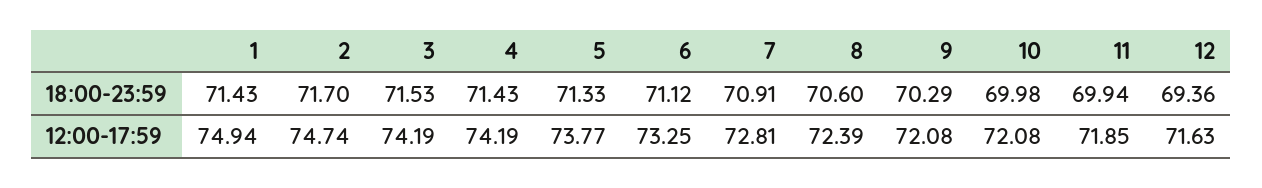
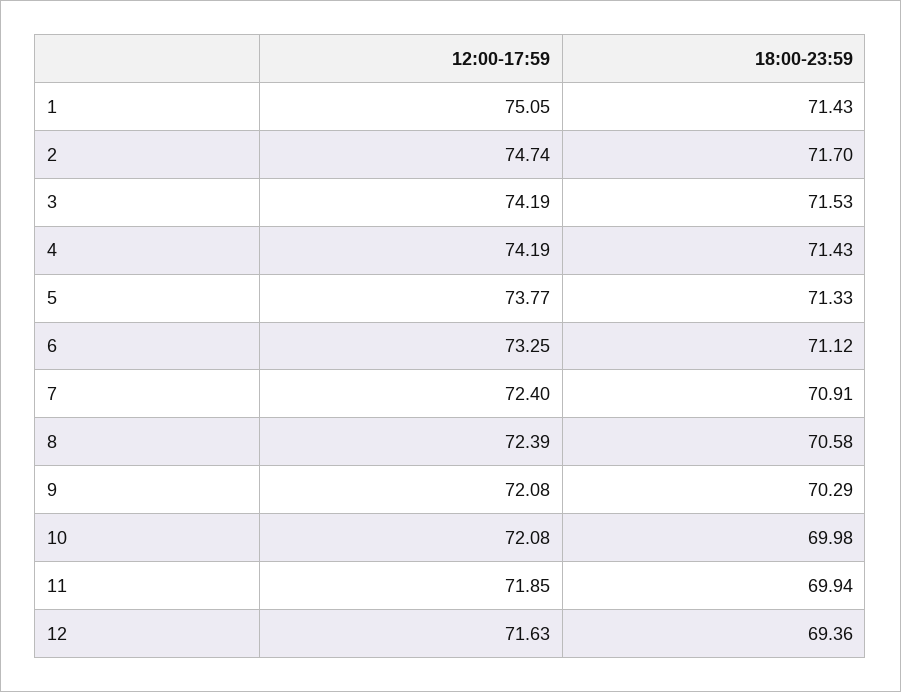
  {
    "1": {
      "18:00-23:59": 71.43,
-     "12:00-17:59": 74.94
+     "12:00-17:59": 75.05
    },
    "2": {
      "18:00-23:59": 71.7,
      "12:00-17:59": 74.74
    },
    "3": {
      "18:00-23:59": 71.53,
      "12:00-17:59": 74.19
    },
    "4": {
      "18:00-23:59": 71.43,
      "12:00-17:59": 74.19
    },
    "5": {
      "18:00-23:59": 71.33,
      "12:00-17:59": 73.77
    },
    "6": {
      "18:00-23:59": 71.12,
      "12:00-17:59": 73.25
    },
    "7": {
      "18:00-23:59": 70.91,
-     "12:00-17:59": 72.81
+     "12:00-17:59": 72.4
    },
    "8": {
-     "18:00-23:59": 70.6,
+     "18:00-23:59": 70.58,
      "12:00-17:59": 72.39
    },
    "9": {
      "18:00-23:59": 70.29,
      "12:00-17:59": 72.08
    },
    "10": {
      "18:00-23:59": 69.98,
      "12:00-17:59": 72.08
    },
    "11": {
      "18:00-23:59": 69.94,
      "12:00-17:59": 71.85
    },
    "12": {
      "18:00-23:59": 69.36,
      "12:00-17:59": 71.63
    }
  }

